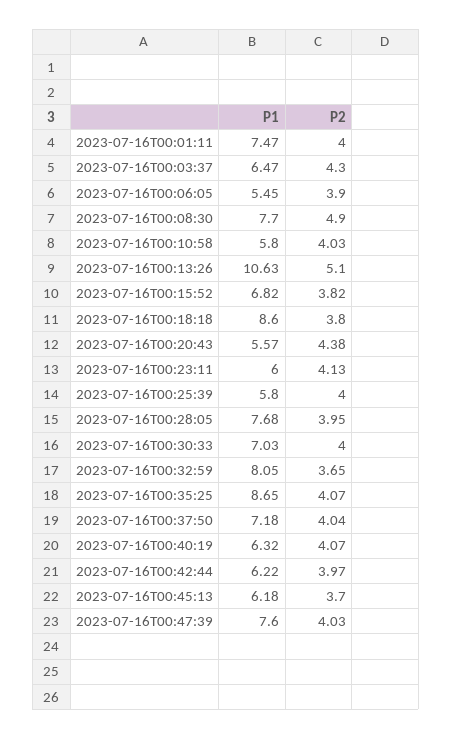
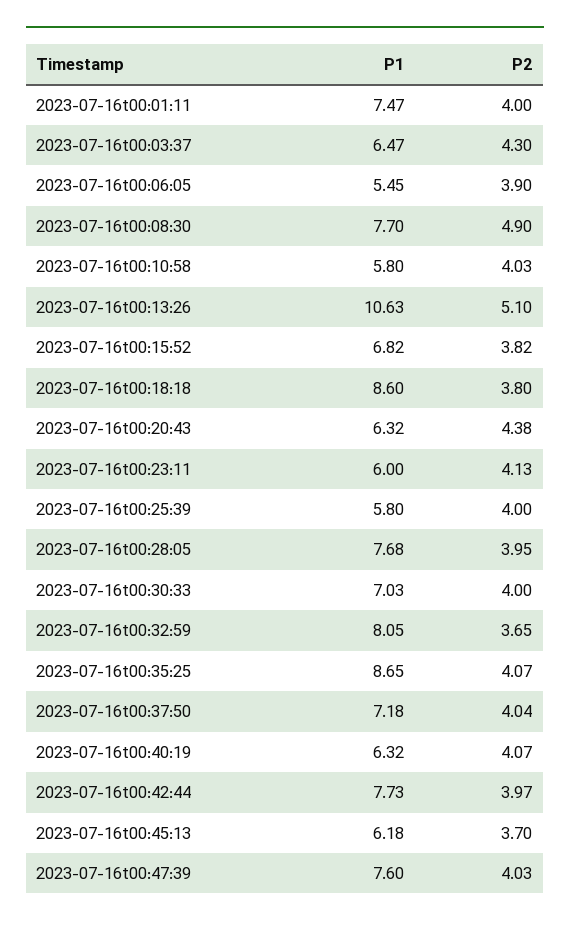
  {
    "P1": {
      "2023-07-16T00:01:11": 7.47,
      "2023-07-16T00:03:37": 6.47,
      "2023-07-16T00:06:05": 5.45,
      "2023-07-16T00:08:30": 7.7,
      "2023-07-16T00:10:58": 5.8,
      "2023-07-16T00:13:26": 10.63,
      "2023-07-16T00:15:52": 6.82,
      "2023-07-16T00:18:18": 8.6,
-     "2023-07-16T00:20:43": 5.57,
+     "2023-07-16T00:20:43": 6.32,
      "2023-07-16T00:23:11": 6,
      "2023-07-16T00:25:39": 5.8,
      "2023-07-16T00:28:05": 7.68,
      "2023-07-16T00:30:33": 7.03,
      "2023-07-16T00:32:59": 8.05,
      "2023-07-16T00:35:25": 8.65,
      "2023-07-16T00:37:50": 7.18,
      "2023-07-16T00:40:19": 6.32,
-     "2023-07-16T00:42:44": 6.22,
+     "2023-07-16T00:42:44": 7.73,
      "2023-07-16T00:45:13": 6.18,
      "2023-07-16T00:47:39": 7.6
    },
    "P2": {
      "2023-07-16T00:01:11": 4,
      "2023-07-16T00:03:37": 4.3,
      "2023-07-16T00:06:05": 3.9,
      "2023-07-16T00:08:30": 4.9,
      "2023-07-16T00:10:58": 4.03,
      "2023-07-16T00:13:26": 5.1,
      "2023-07-16T00:15:52": 3.82,
      "2023-07-16T00:18:18": 3.8,
      "2023-07-16T00:20:43": 4.38,
      "2023-07-16T00:23:11": 4.13,
      "2023-07-16T00:25:39": 4,
      "2023-07-16T00:28:05": 3.95,
      "2023-07-16T00:30:33": 4,
      "2023-07-16T00:32:59": 3.65,
      "2023-07-16T00:35:25": 4.07,
      "2023-07-16T00:37:50": 4.04,
      "2023-07-16T00:40:19": 4.07,
      "2023-07-16T00:42:44": 3.97,
      "2023-07-16T00:45:13": 3.7,
      "2023-07-16T00:47:39": 4.03
    }
  }

